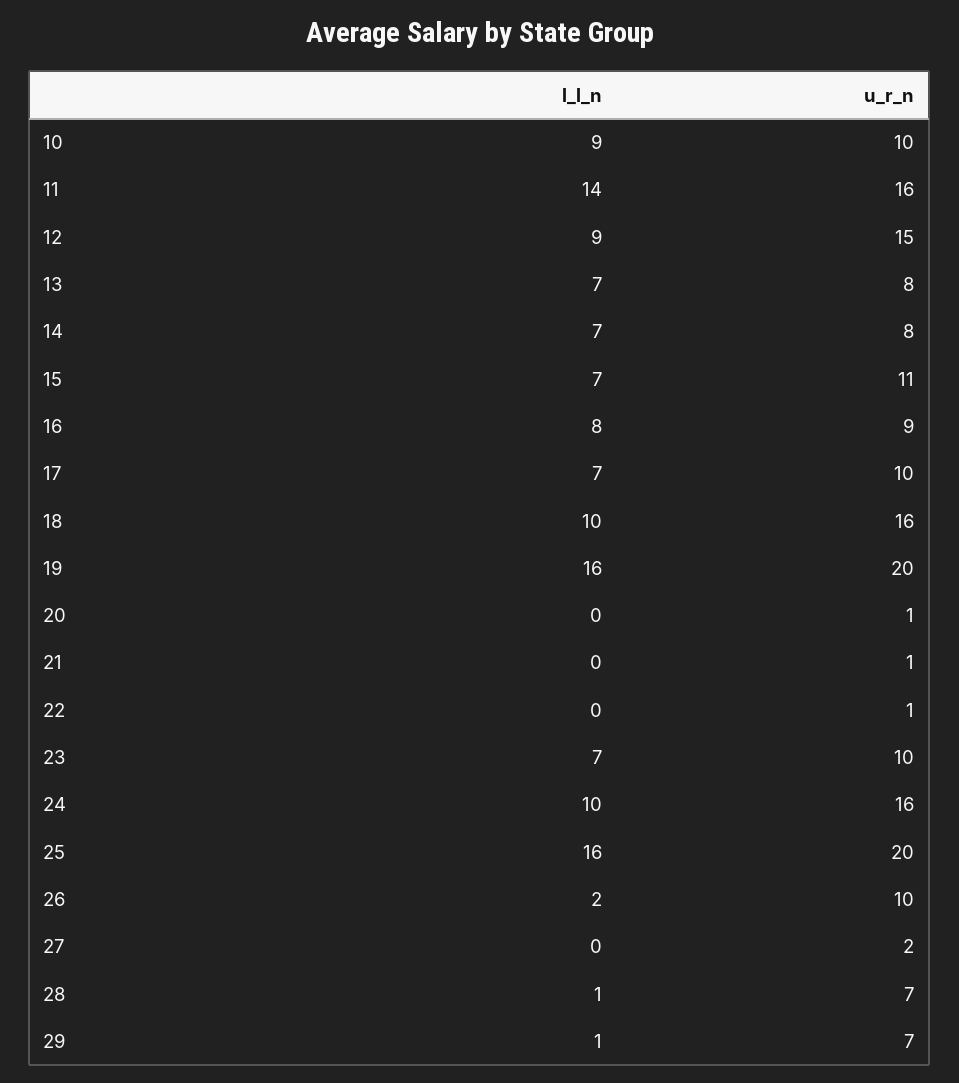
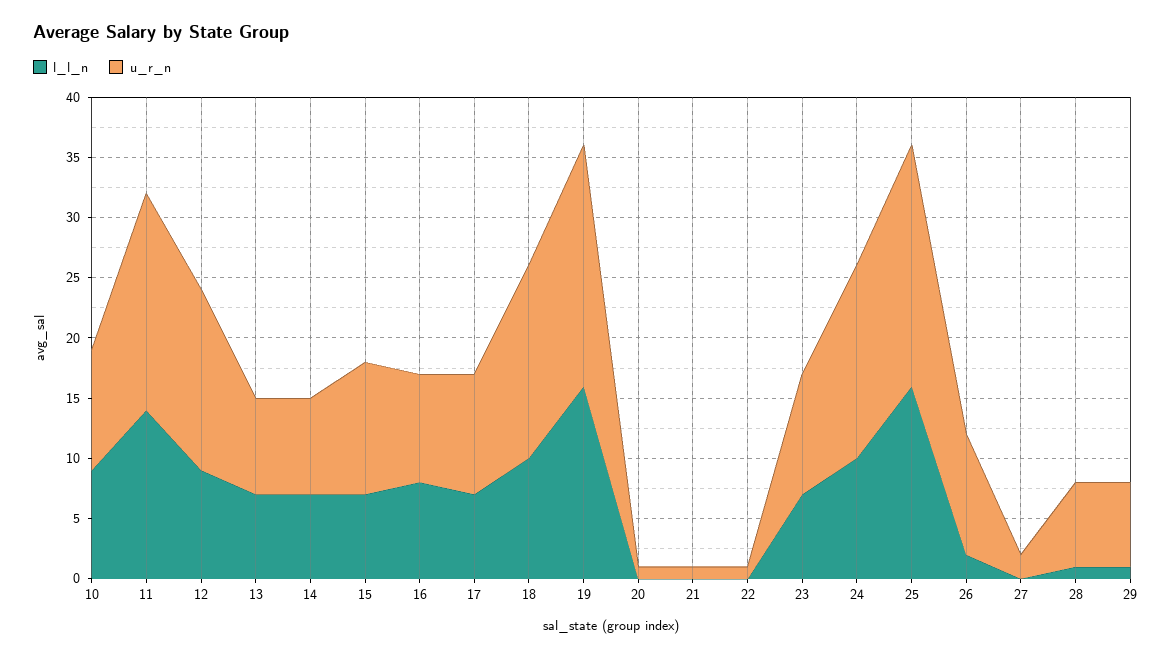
  {
    "l_l_n": {
      "10": 9,
      "11": 14,
      "12": 9,
      "13": 7,
      "14": 7,
      "15": 7,
      "16": 8,
      "17": 7,
      "18": 10,
      "19": 16,
      "20": 0,
      "21": 0,
      "22": 0,
      "23": 7,
      "24": 10,
      "25": 16,
      "26": 2,
      "27": 0,
      "28": 1,
      "29": 1
    },
    "u_r_n": {
      "10": 10,
-     "11": 16,
+     "11": 18,
      "12": 15,
      "13": 8,
      "14": 8,
      "15": 11,
      "16": 9,
      "17": 10,
      "18": 16,
      "19": 20,
      "20": 1,
      "21": 1,
      "22": 1,
      "23": 10,
      "24": 16,
      "25": 20,
      "26": 10,
      "27": 2,
      "28": 7,
      "29": 7
    }
  }

